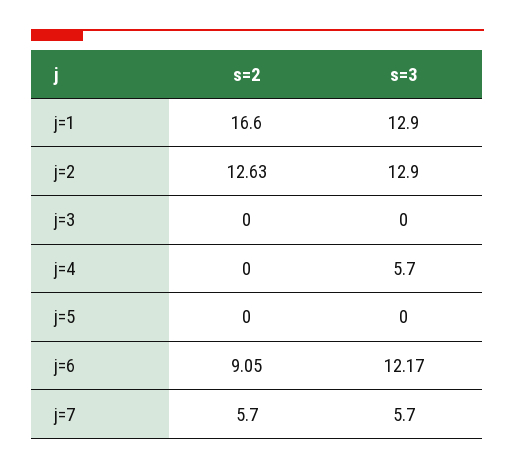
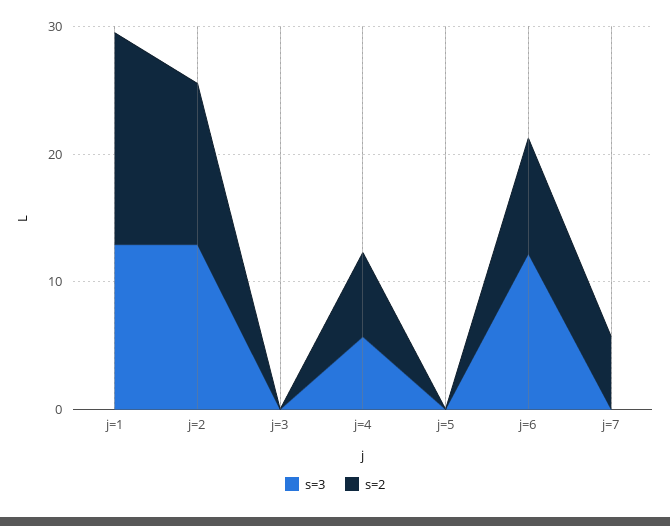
  {
    "s=2": {
      "j=1": 16.6,
      "j=2": 12.63,
      "j=3": 0,
-     "j=4": 0,
+     "j=4": 6,
      "j=5": 0,
      "j=6": 9.05,
      "j=7": 5.7
    },
    "s=3": {
      "j=1": 12.9,
      "j=2": 12.9,
      "j=3": 0,
      "j=4": 5.7,
      "j=5": 0,
      "j=6": 12.17,
-     "j=7": 5.7
+     "j=7": 0
    }
  }

